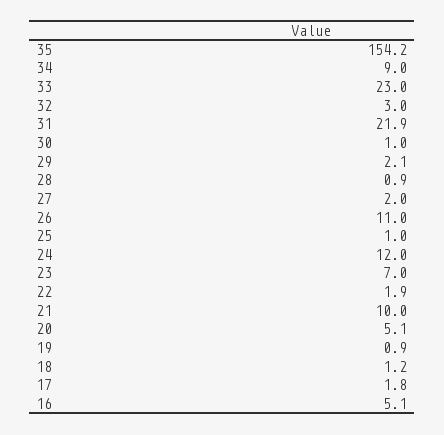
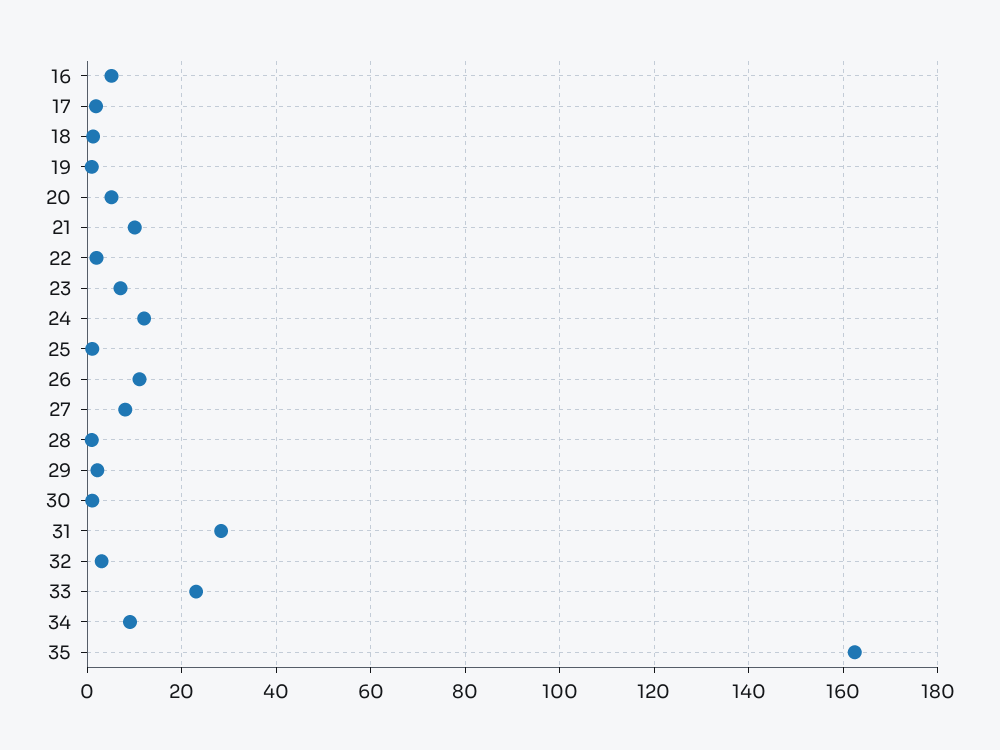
  {
-   "35": 154.2,
+   "35": 162,
    "34": 9,
    "33": 23,
    "32": 3,
-   "31": 21.9,
+   "31": 28,
    "30": 1,
    "29": 2.1,
    "28": 0.9,
-   "27": 2,
+   "27": 8,
    "26": 11,
    "25": 1,
    "24": 12,
    "23": 7,
    "22": 1.9,
    "21": 10,
    "20": 5.1,
    "19": 0.9,
    "18": 1.2,
    "17": 1.8,
    "16": 5.1
  }

